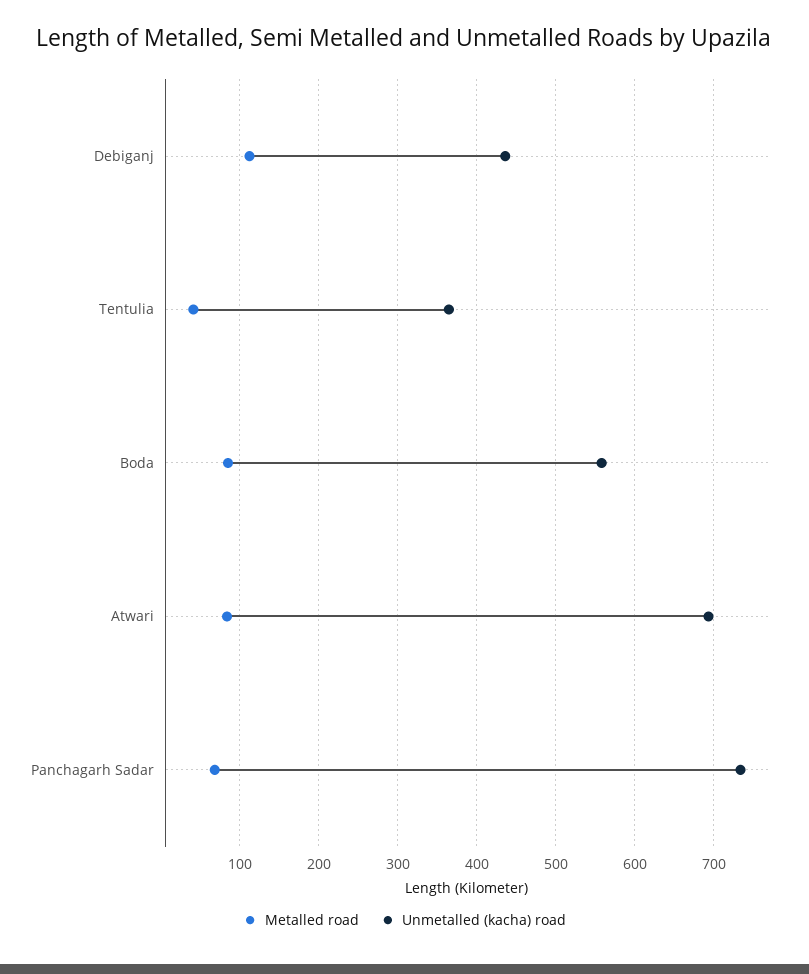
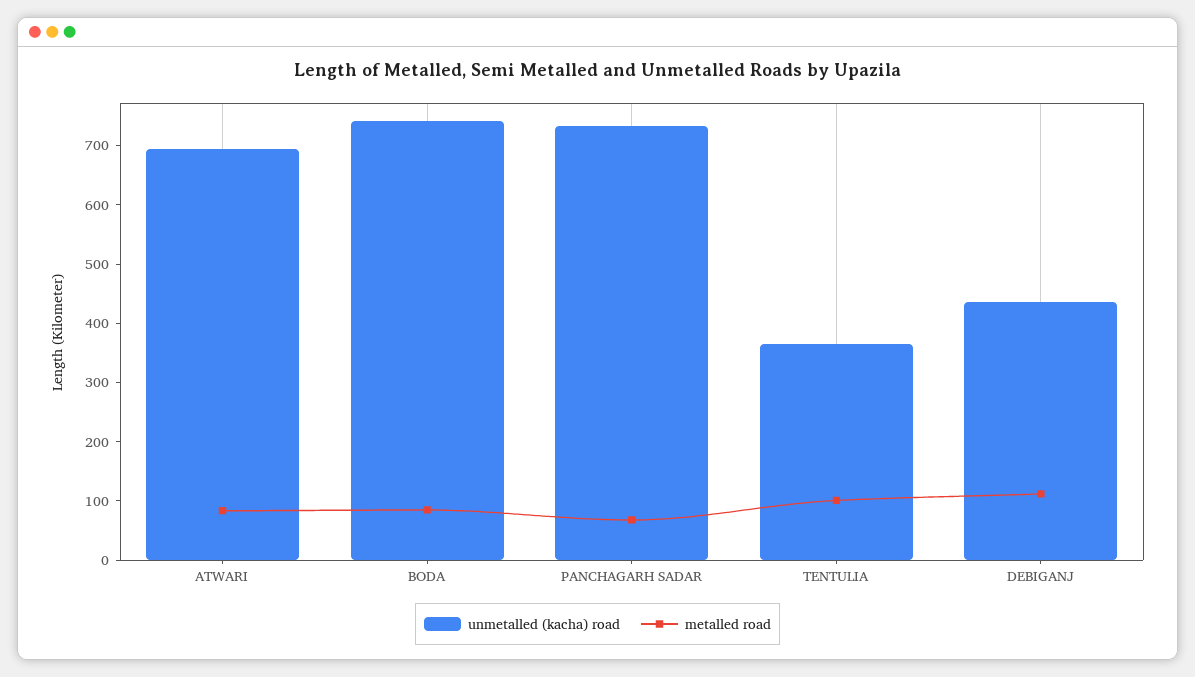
  {
    "Metalled road": {
      "Debiganj": 110,
-     "Tentulia": 40,
+     "Tentulia": 100,
      "Boda": 80,
      "Atwari": 80,
      "Panchagarh Sadar": 70
    },
    "Unmetalled (kacha) road": {
      "Debiganj": 440,
      "Tentulia": 360,
-     "Boda": 560,
+     "Boda": 740,
      "Atwari": 690,
      "Panchagarh Sadar": 730
    }
  }

